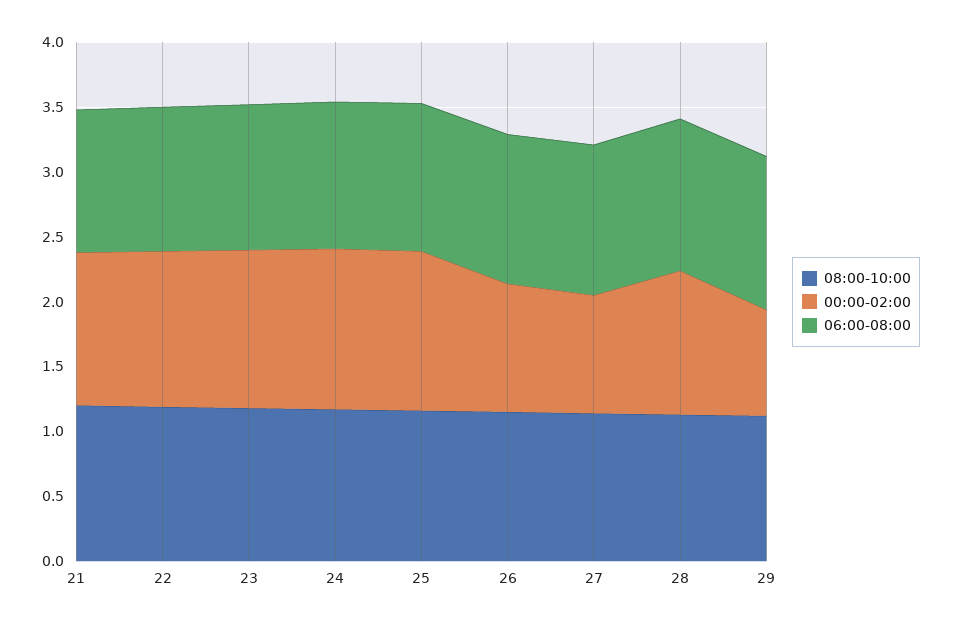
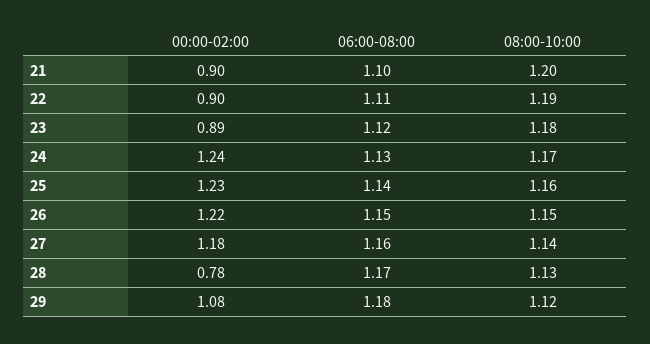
  {
    "08:00-10:00": {
      "21": 1.2,
      "22": 1.19,
      "23": 1.18,
      "24": 1.17,
      "25": 1.16,
      "26": 1.15,
      "27": 1.14,
      "28": 1.13,
      "29": 1.12
    },
    "00:00-02:00": {
-     "21": 1.2,
+     "21": 0.9,
-     "22": 1.2,
+     "22": 0.9,
-     "23": 1.2,
+     "23": 0.89,
      "24": 1.24,
      "25": 1.23,
-     "26": 1,
+     "26": 1.22,
-     "27": 0.9,
+     "27": 1.18,
-     "28": 1.1,
+     "28": 0.78,
-     "29": 0.8
+     "29": 1.08
    },
    "06:00-08:00": {
      "21": 1.1,
      "22": 1.11,
      "23": 1.12,
      "24": 1.13,
      "25": 1.14,
      "26": 1.15,
      "27": 1.16,
      "28": 1.17,
      "29": 1.18
    }
  }

